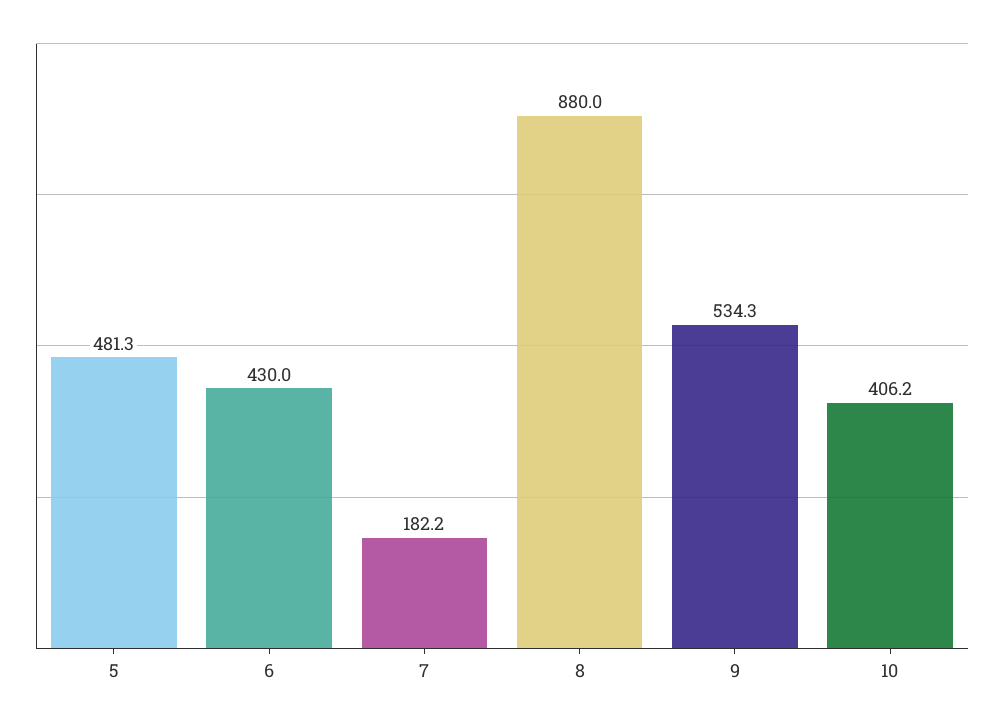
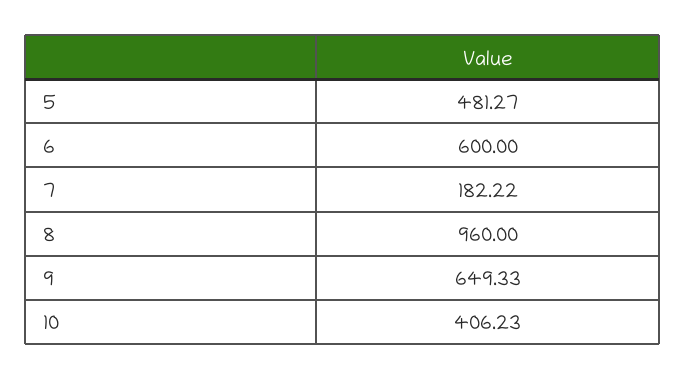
  {
    "5": 481.27,
-   "6": 430,
+   "6": 600,
    "7": 182.22,
-   "8": 880,
+   "8": 960,
-   "9": 534.3,
+   "9": 649.33,
    "10": 406.23
  }

